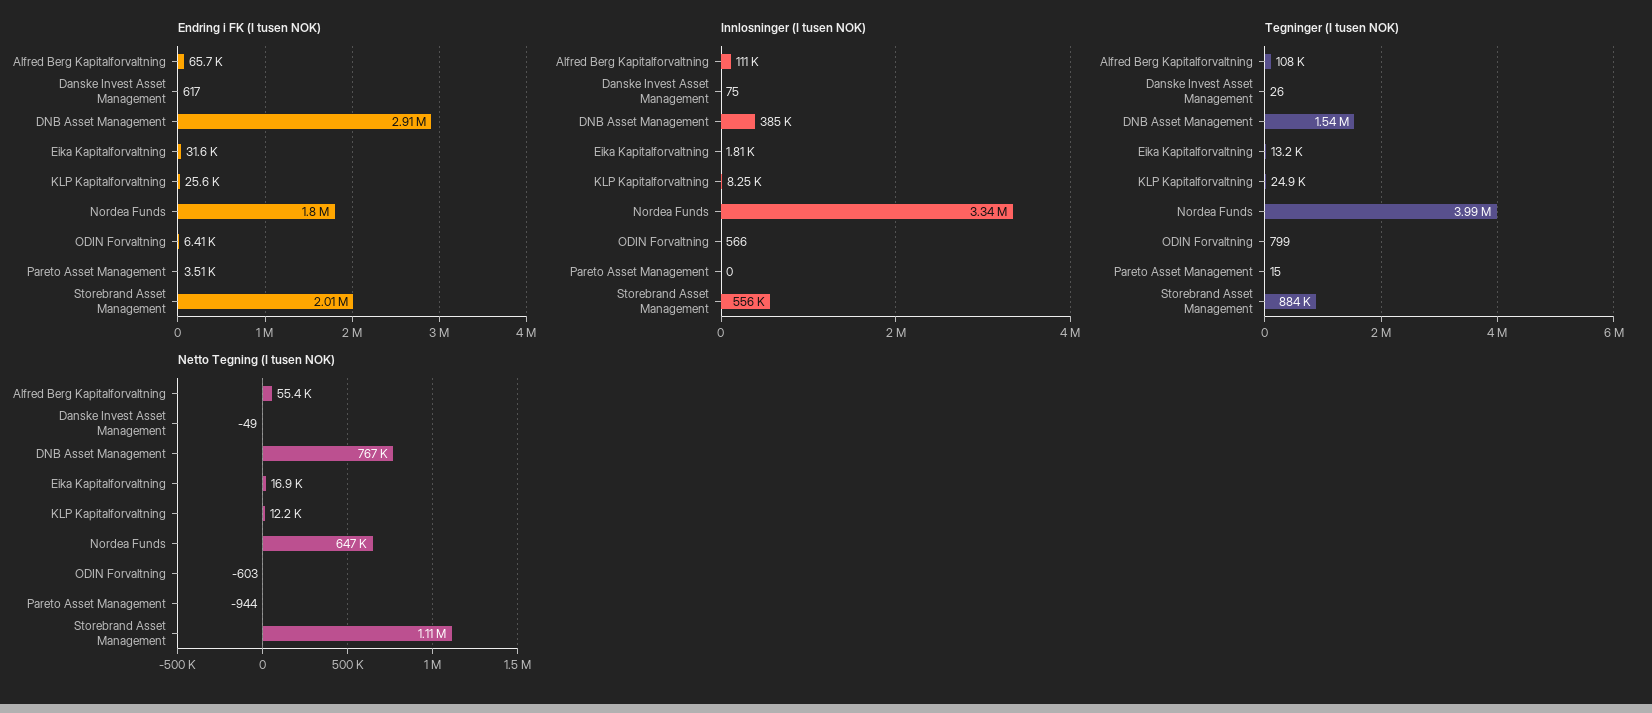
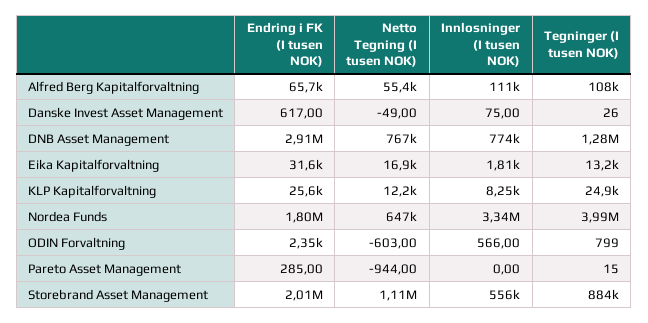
  {
    "Endring i FK (I tusen NOK)": {
      "Alfred Berg Kapitalforvaltning": 65700,
      "Danske Invest Asset Management": 617,
      "DNB Asset Management": 2910000,
      "Eika Kapitalforvaltning": 31600,
      "KLP Kapitalforvaltning": 25600,
      "Nordea Funds": 1800000,
-     "ODIN Forvaltning": 6410,
+     "ODIN Forvaltning": 2350,
-     "Pareto Asset Management": 3510,
+     "Pareto Asset Management": 285,
      "Storebrand Asset Management": 2010000
    },
    "Innlosninger (I tusen NOK)": {
      "Alfred Berg Kapitalforvaltning": 111000,
      "Danske Invest Asset Management": 75,
-     "DNB Asset Management": 385000,
+     "DNB Asset Management": 774000,
      "Eika Kapitalforvaltning": 1810,
      "KLP Kapitalforvaltning": 8250,
      "Nordea Funds": 3340000,
      "ODIN Forvaltning": 566,
      "Pareto Asset Management": 0,
      "Storebrand Asset Management": 556000
    },
    "Tegninger (I tusen NOK)": {
      "Alfred Berg Kapitalforvaltning": 108000,
      "Danske Invest Asset Management": 26,
-     "DNB Asset Management": 1540000,
+     "DNB Asset Management": 1280000,
      "Eika Kapitalforvaltning": 13200,
      "KLP Kapitalforvaltning": 24900,
      "Nordea Funds": 3990000,
      "ODIN Forvaltning": 799,
      "Pareto Asset Management": 15,
      "Storebrand Asset Management": 884000
    },
    "Netto Tegning (I tusen NOK)": {
      "Alfred Berg Kapitalforvaltning": 55400,
      "Danske Invest Asset Management": -49,
      "DNB Asset Management": 767000,
      "Eika Kapitalforvaltning": 16900,
      "KLP Kapitalforvaltning": 12200,
      "Nordea Funds": 647000,
      "ODIN Forvaltning": -603,
      "Pareto Asset Management": -944,
      "Storebrand Asset Management": 1110000
    }
  }

